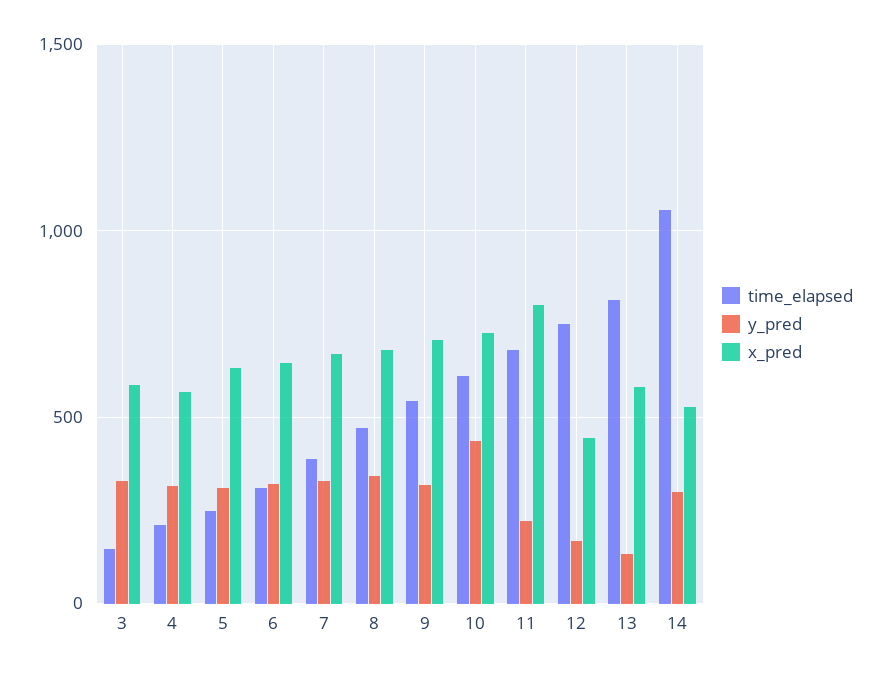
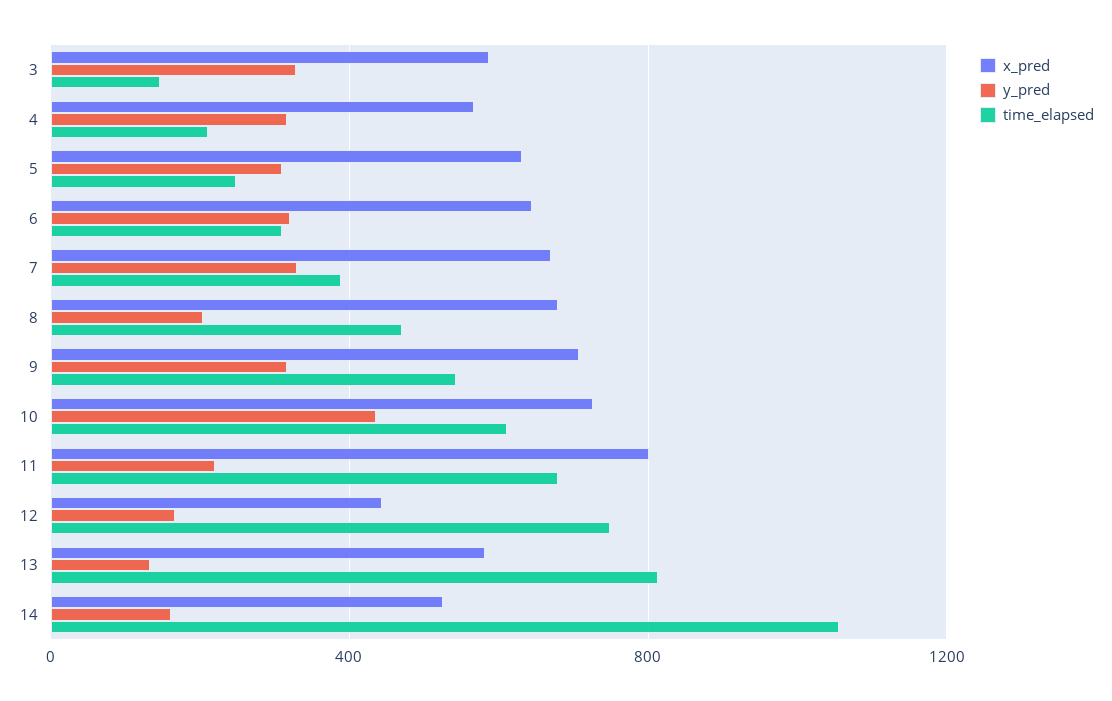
  {
    "time_elapsed": {
      "3": 150,
      "4": 200,
      "5": 250,
      "6": 300,
      "7": 400,
      "8": 450,
      "9": 550,
      "10": 600,
      "11": 700,
      "12": 750,
      "13": 800,
      "14": 1050
    },
    "y_pred": {
      "3": 350,
      "4": 300,
      "5": 300,
      "6": 300,
      "7": 350,
-     "8": 350,
+     "8": 200,
      "9": 300,
      "10": 450,
      "11": 200,
      "12": 150,
      "13": 150,
-     "14": 300
+     "14": 150
    },
    "x_pred": {
      "3": 600,
      "4": 550,
      "5": 650,
      "6": 650,
      "7": 650,
      "8": 700,
      "9": 700,
      "10": 750,
      "11": 800,
      "12": 450,
      "13": 600,
      "14": 550
    }
  }

